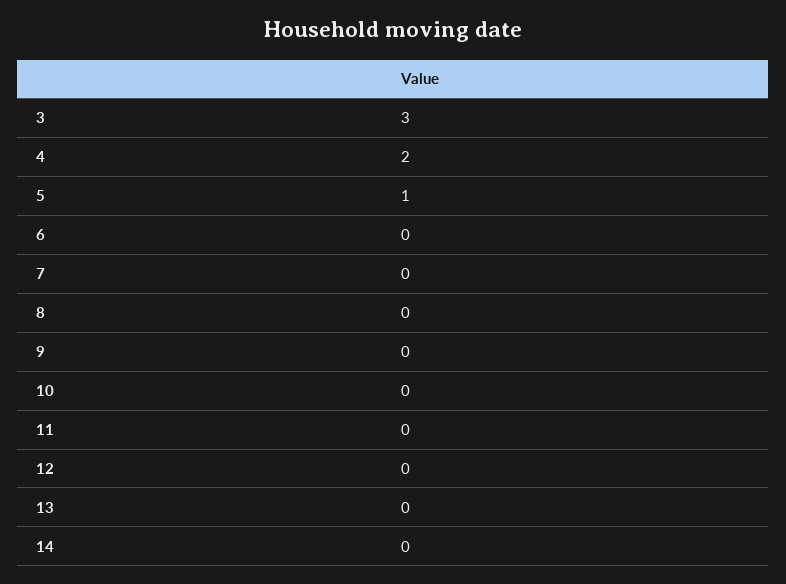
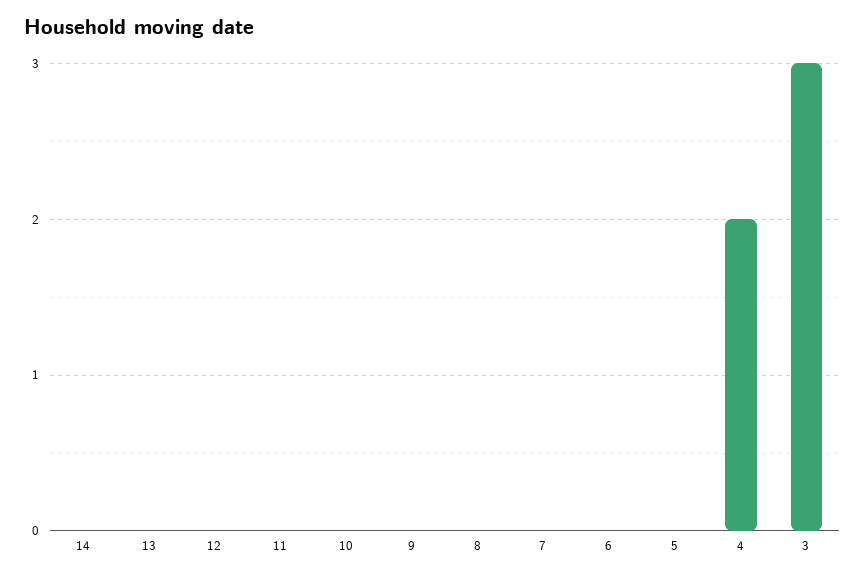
  {
    "3": 3,
    "4": 2,
-   "5": 1,
+   "5": 0,
    "6": 0,
    "7": 0,
    "8": 0,
    "9": 0,
    "10": 0,
    "11": 0,
    "12": 0,
    "13": 0,
    "14": 0
  }

